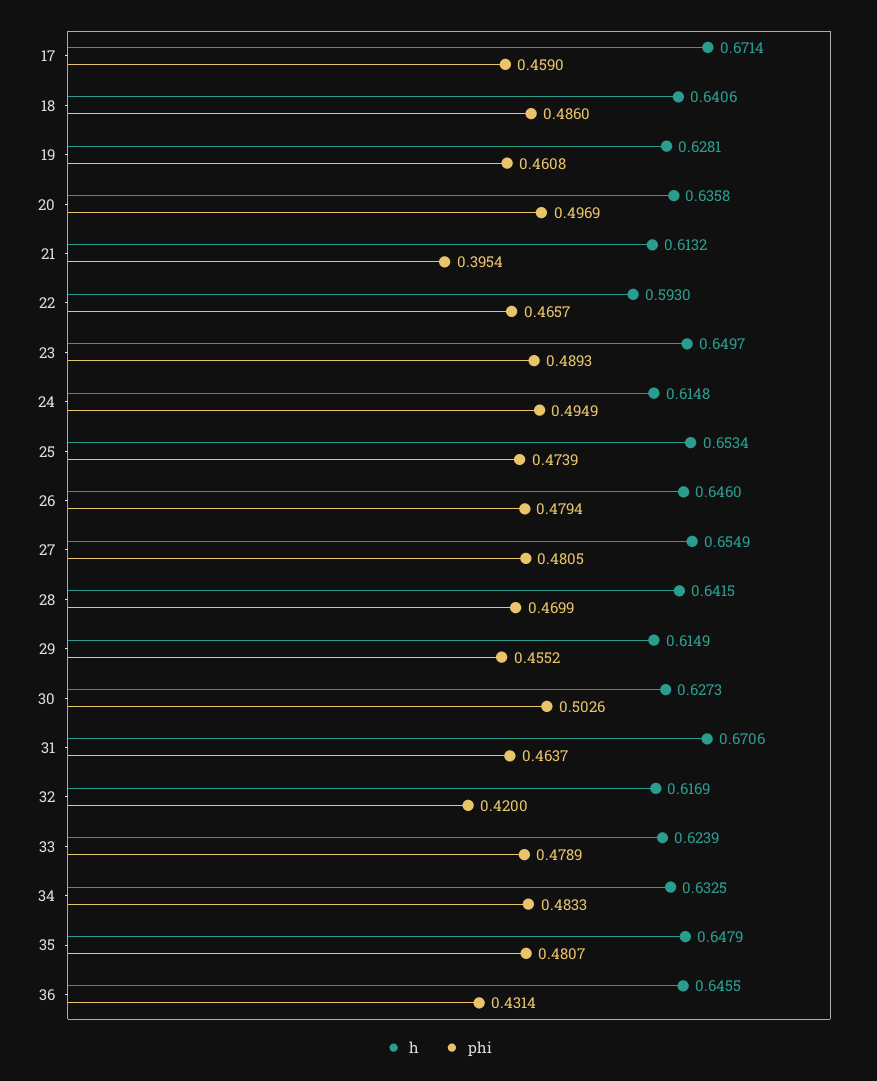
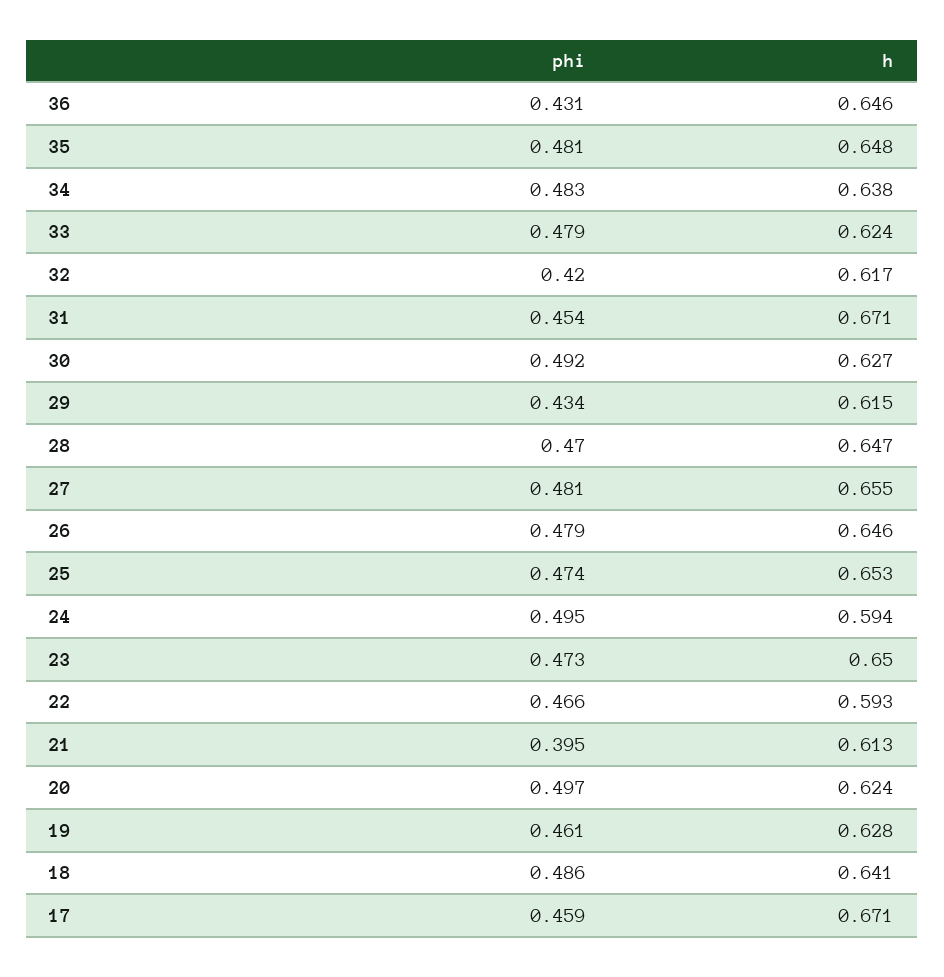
  {
    "h": {
      "17": 0.6714,
      "18": 0.6406,
      "19": 0.6281,
-     "20": 0.6358,
+     "20": 0.624,
      "21": 0.6132,
      "22": 0.593,
      "23": 0.6497,
-     "24": 0.6148,
+     "24": 0.594,
      "25": 0.6534,
      "26": 0.646,
      "27": 0.6549,
-     "28": 0.6415,
+     "28": 0.647,
      "29": 0.6149,
      "30": 0.6273,
      "31": 0.6706,
      "32": 0.6169,
      "33": 0.6239,
-     "34": 0.6325,
+     "34": 0.638,
      "35": 0.6479,
      "36": 0.6455
    },
    "phi": {
      "17": 0.459,
      "18": 0.486,
      "19": 0.4608,
      "20": 0.4969,
      "21": 0.3954,
      "22": 0.4657,
-     "23": 0.4893,
+     "23": 0.473,
      "24": 0.4949,
      "25": 0.4739,
      "26": 0.4794,
      "27": 0.4805,
      "28": 0.4699,
-     "29": 0.4552,
+     "29": 0.434,
-     "30": 0.5026,
+     "30": 0.492,
-     "31": 0.4637,
+     "31": 0.454,
      "32": 0.42,
      "33": 0.4789,
      "34": 0.4833,
      "35": 0.4807,
      "36": 0.4314
    }
  }

